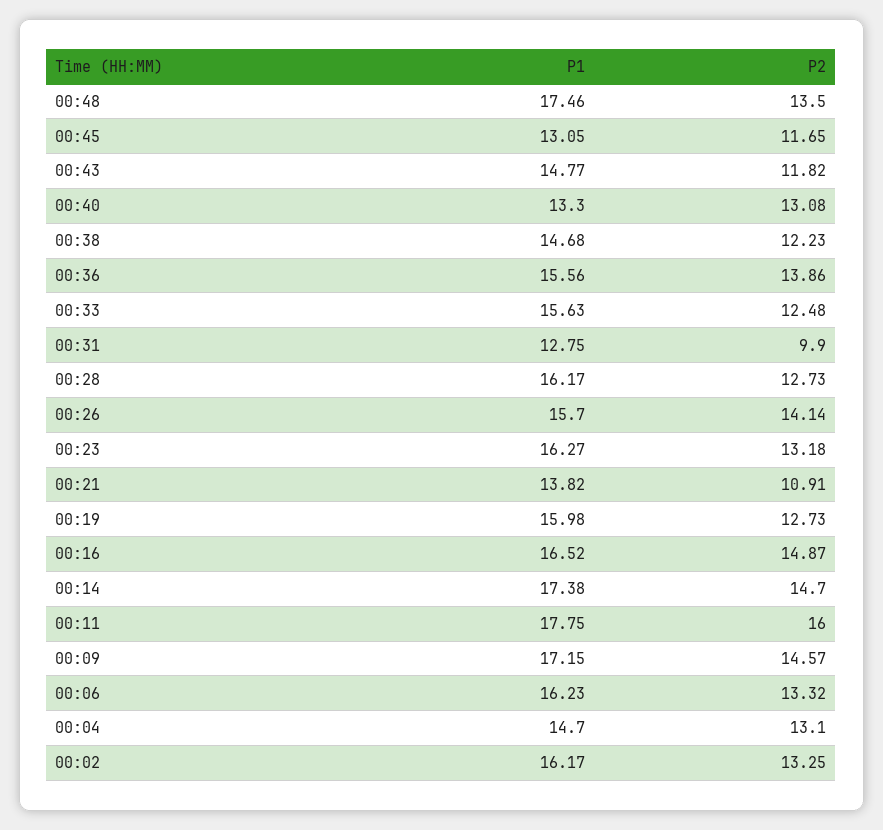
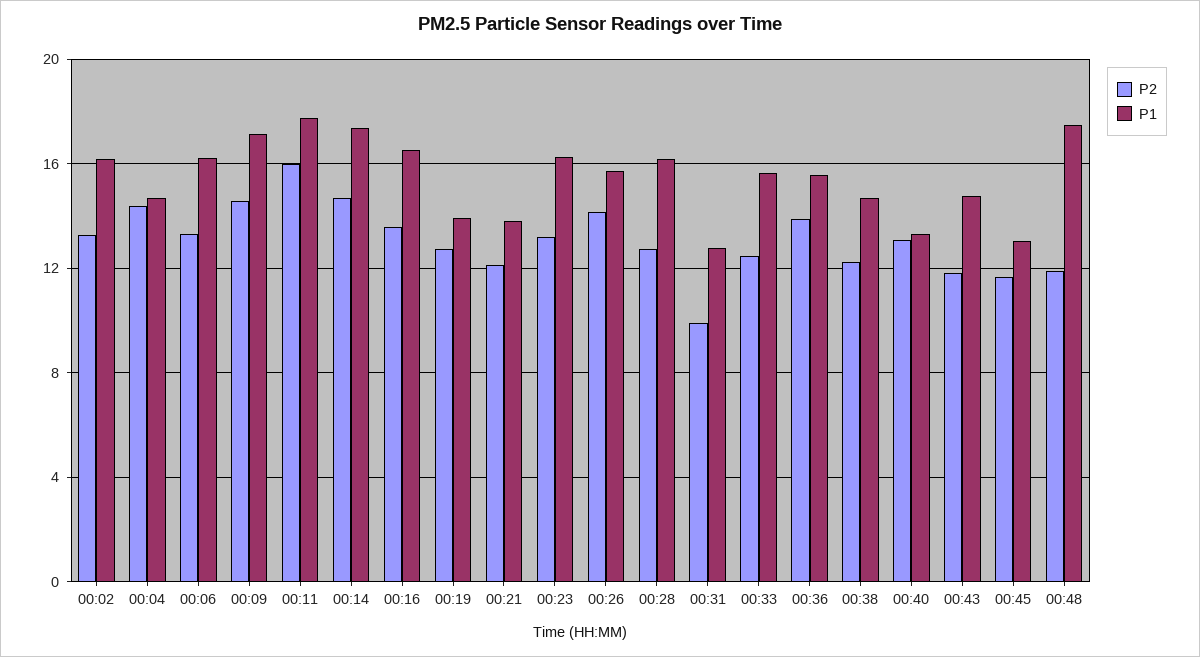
  {
    "P1": {
      "00:48": 17.46,
      "00:45": 13.05,
      "00:43": 14.77,
      "00:40": 13.3,
      "00:38": 14.68,
      "00:36": 15.56,
      "00:33": 15.63,
      "00:31": 12.75,
      "00:28": 16.17,
      "00:26": 15.7,
      "00:23": 16.27,
      "00:21": 13.82,
-     "00:19": 15.98,
+     "00:19": 14,
      "00:16": 16.52,
      "00:14": 17.38,
      "00:11": 17.75,
      "00:09": 17.15,
      "00:06": 16.23,
      "00:04": 14.7,
      "00:02": 16.17
    },
    "P2": {
-     "00:48": 13.5,
+     "00:48": 12,
      "00:45": 11.65,
      "00:43": 11.82,
      "00:40": 13.08,
      "00:38": 12.23,
      "00:36": 13.86,
      "00:33": 12.48,
      "00:31": 9.9,
      "00:28": 12.73,
      "00:26": 14.14,
      "00:23": 13.18,
-     "00:21": 10.91,
+     "00:21": 12,
      "00:19": 12.73,
-     "00:16": 14.87,
+     "00:16": 13.5,
      "00:14": 14.7,
      "00:11": 16,
      "00:09": 14.57,
      "00:06": 13.32,
-     "00:04": 13.1,
+     "00:04": 14.5,
      "00:02": 13.25
    }
  }

